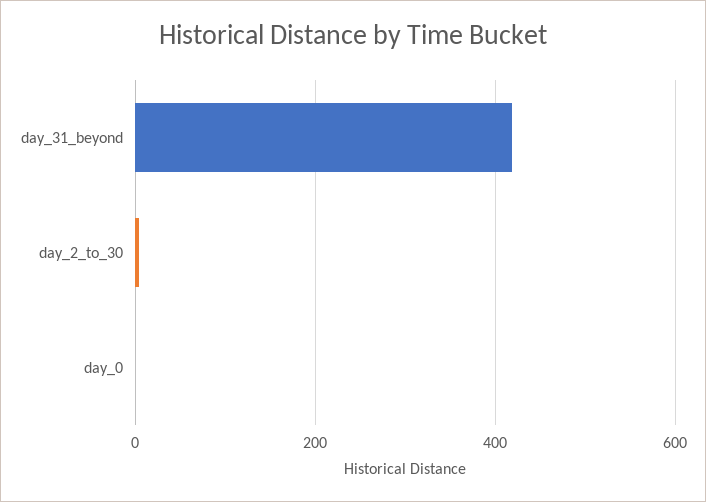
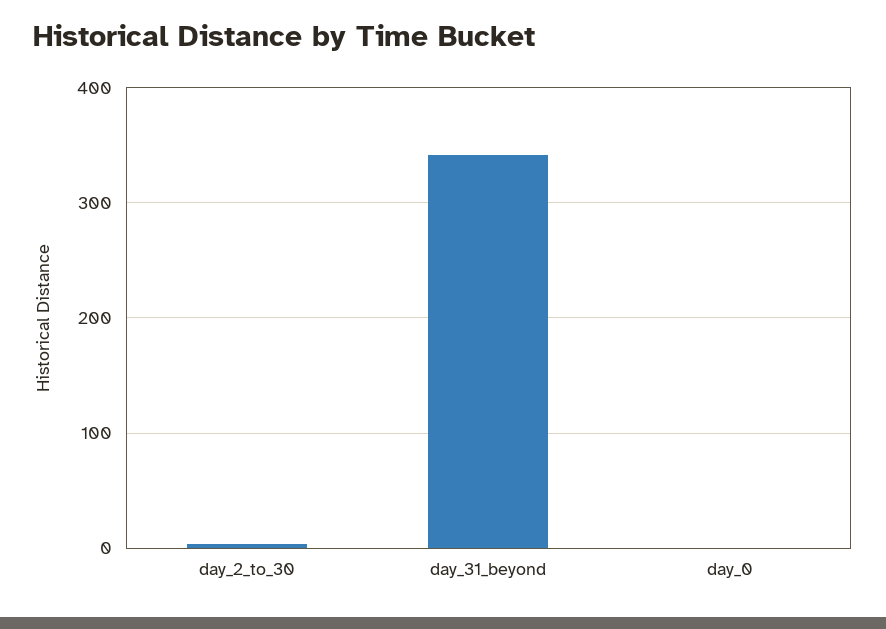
  {
-   "day_31_beyond": 420,
+   "day_31_beyond": 340,
    "day_2_to_30": 0,
    "day_0": 0
  }

